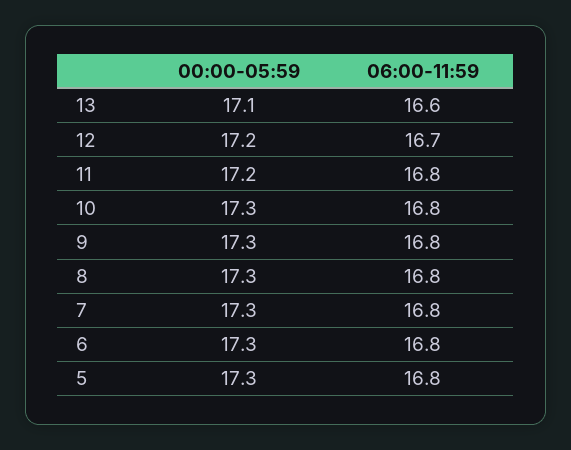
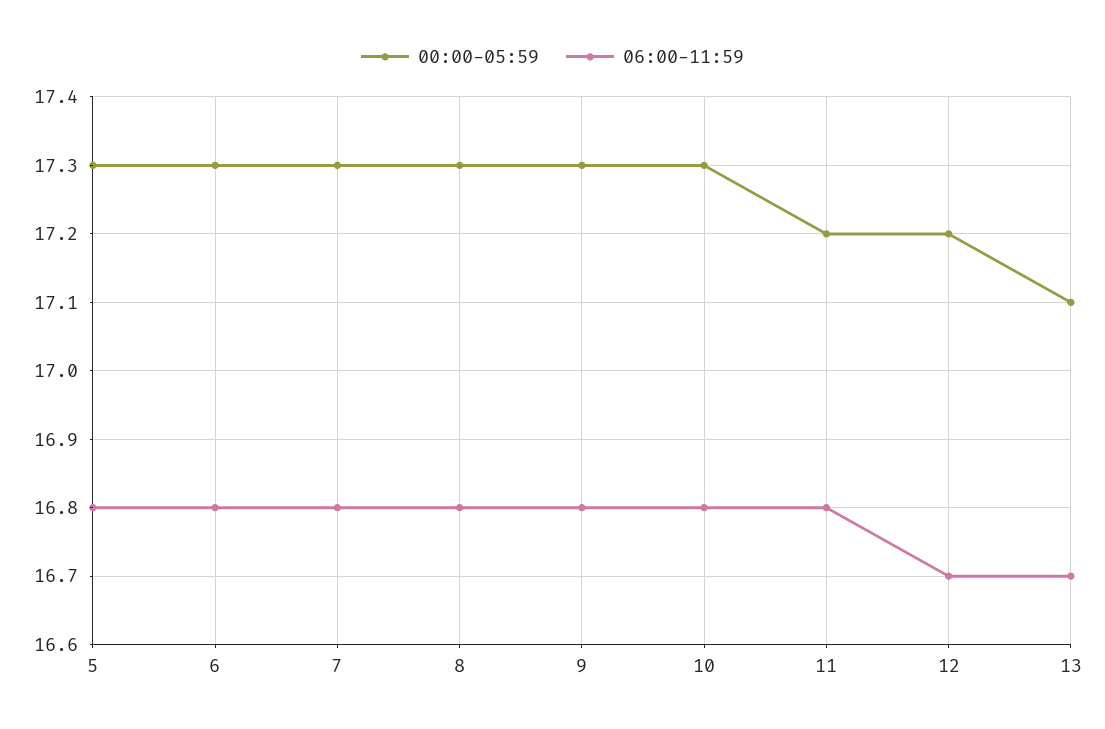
  {
    "00:00-05:59": {
      "13": 17.1,
      "12": 17.2,
      "11": 17.2,
      "10": 17.3,
      "9": 17.3,
      "8": 17.3,
      "7": 17.3,
      "6": 17.3,
      "5": 17.3
    },
    "06:00-11:59": {
-     "13": 16.6,
+     "13": 16.7,
      "12": 16.7,
      "11": 16.8,
      "10": 16.8,
      "9": 16.8,
      "8": 16.8,
      "7": 16.8,
      "6": 16.8,
      "5": 16.8
    }
  }

